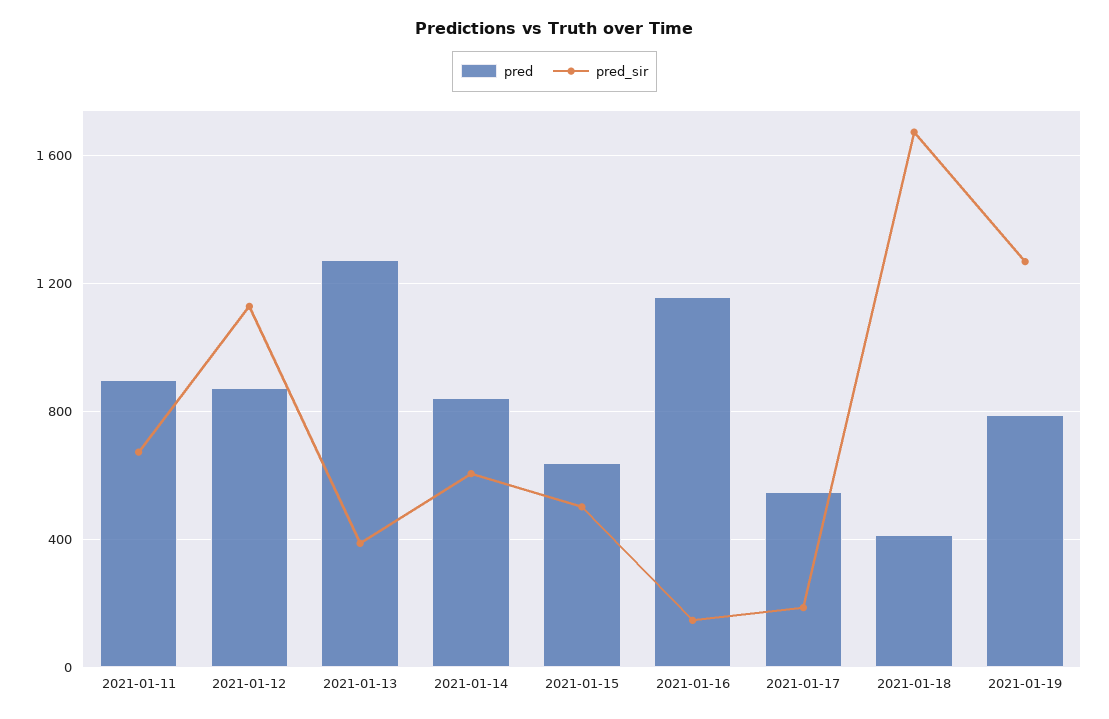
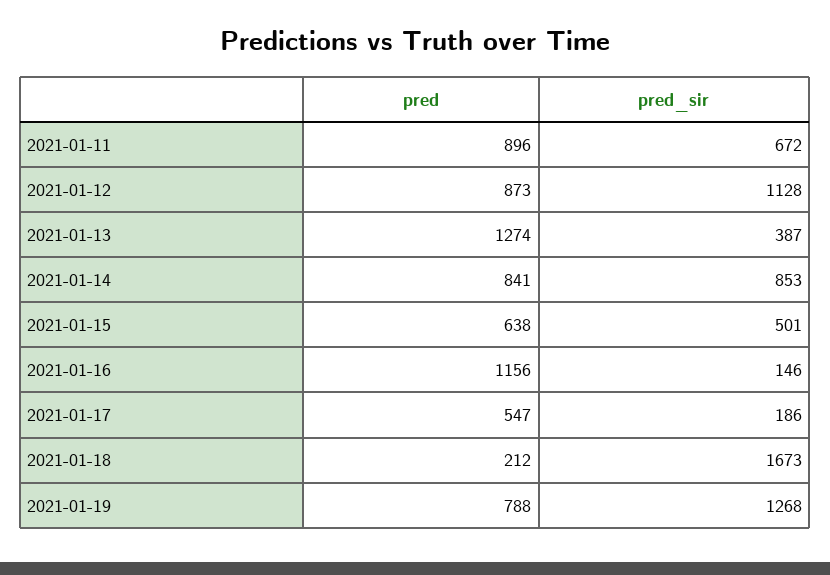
  {
    "pred": {
      "2021-01-11": 896,
      "2021-01-12": 873,
      "2021-01-13": 1274,
      "2021-01-14": 841,
      "2021-01-15": 638,
      "2021-01-16": 1156,
      "2021-01-17": 547,
-     "2021-01-18": 400,
+     "2021-01-18": 212,
      "2021-01-19": 788
    },
    "pred_sir": {
      "2021-01-11": 672,
      "2021-01-12": 1128,
      "2021-01-13": 387,
-     "2021-01-14": 600,
+     "2021-01-14": 853,
      "2021-01-15": 501,
      "2021-01-16": 146,
      "2021-01-17": 186,
      "2021-01-18": 1673,
      "2021-01-19": 1268
    }
  }

